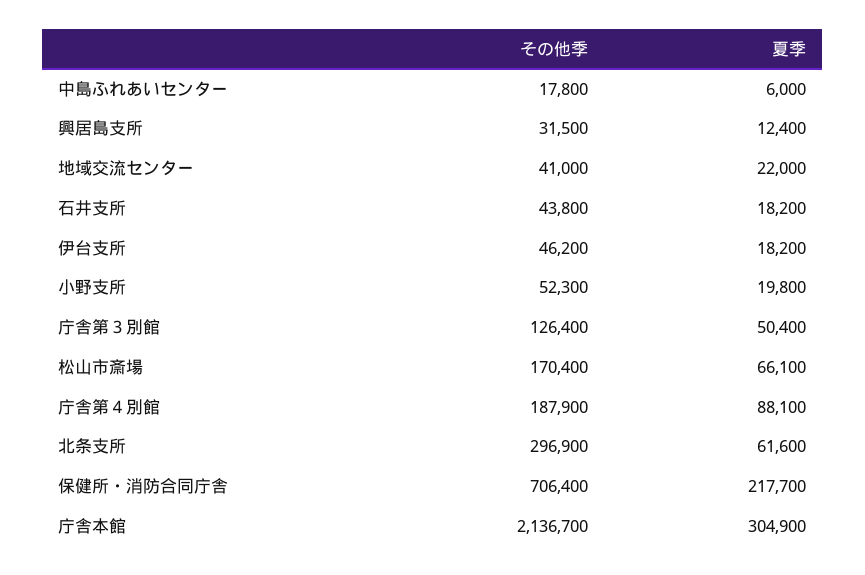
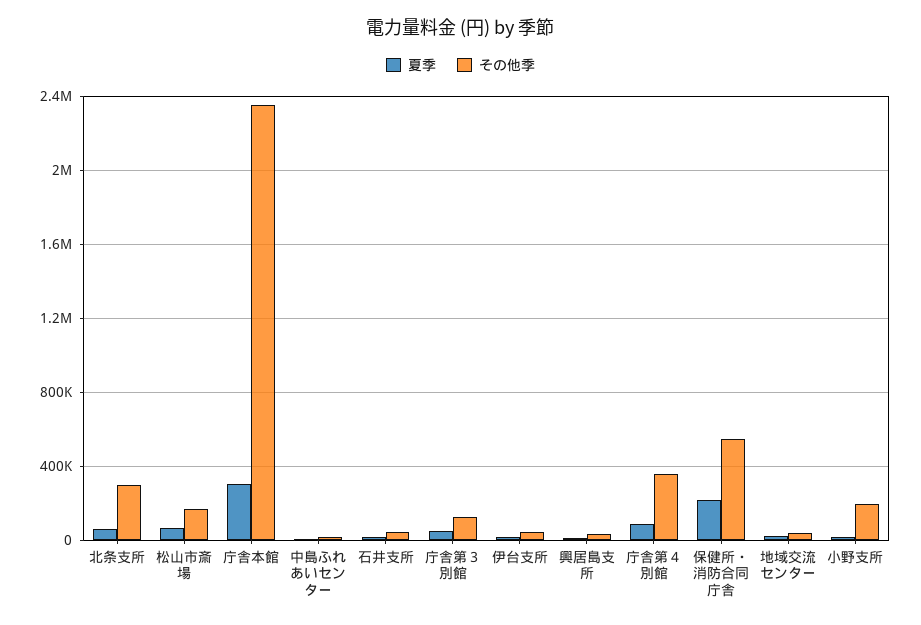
  {
    "その他季": {
      "中島ふれあいセンター": 17800,
      "興居島支所": 31500,
      "地域交流センター": 41000,
      "石井支所": 43800,
      "伊台支所": 46200,
-     "小野支所": 52300,
+     "小野支所": 200000,
      "庁舎第３別館": 126400,
      "松山市斎場": 170400,
-     "庁舎第４別館": 187900,
+     "庁舎第４別館": 350000,
      "北条支所": 296900,
-     "保健所・消防合同庁舎": 706400,
+     "保健所・消防合同庁舎": 550000,
-     "庁舎本館": 2136700
+     "庁舎本館": 2350000
    },
    "夏季": {
      "中島ふれあいセンター": 6000,
      "興居島支所": 12400,
      "地域交流センター": 22000,
      "石井支所": 18200,
      "伊台支所": 18200,
      "小野支所": 19800,
      "庁舎第３別館": 50400,
      "松山市斎場": 66100,
      "庁舎第４別館": 88100,
      "北条支所": 61600,
      "保健所・消防合同庁舎": 217700,
      "庁舎本館": 304900
    }
  }

